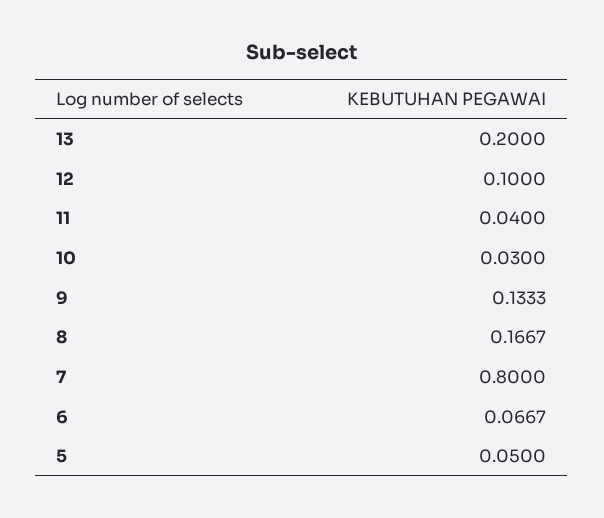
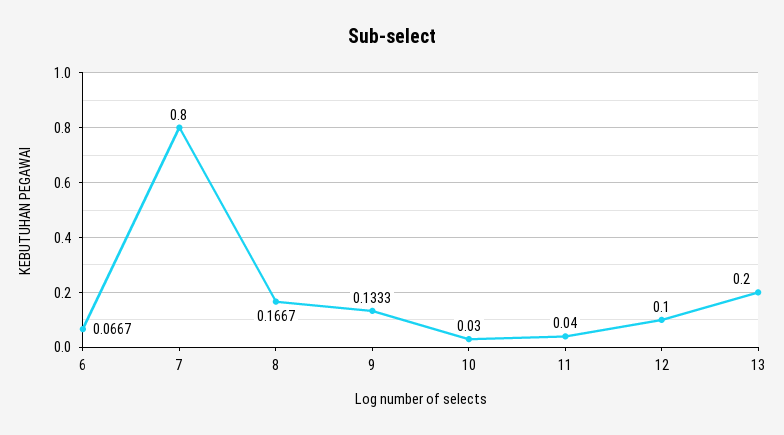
  {
    "13": 0.2,
    "12": 0.1,
    "11": 0.04,
    "10": 0.03,
    "9": 0.1333,
    "8": 0.1667,
    "7": 0.8,
-   "6": 0.0667,
+   "6": 0.0667
-   "5": 0.05
  }

